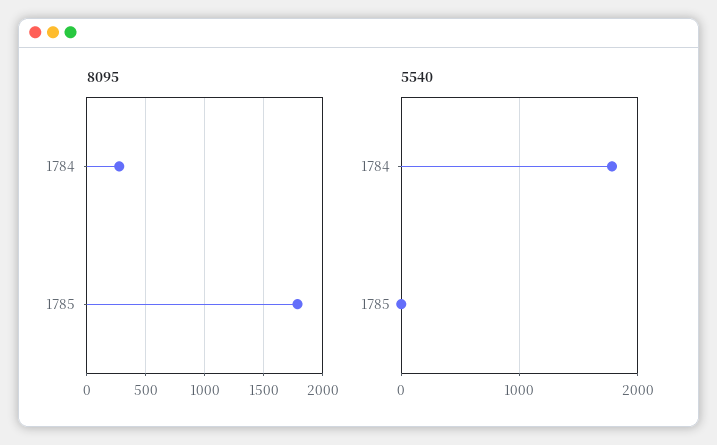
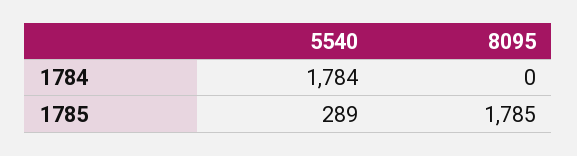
  {
    "8095": {
-     "1784": 300,
+     "1784": 0,
      "1785": 1785
    },
    "5540": {
      "1784": 1784,
-     "1785": 0
+     "1785": 289
    }
  }

